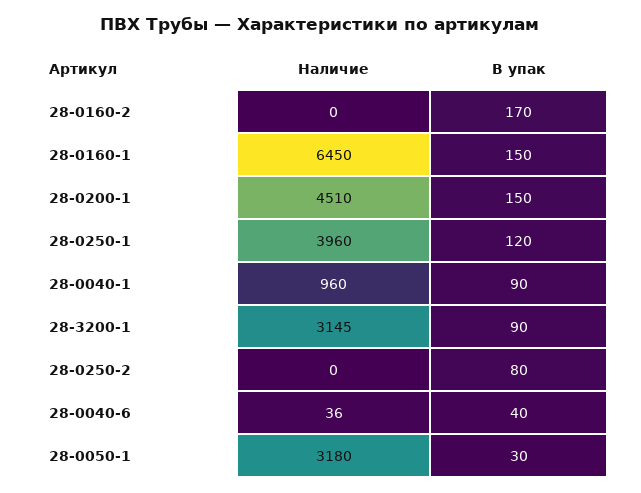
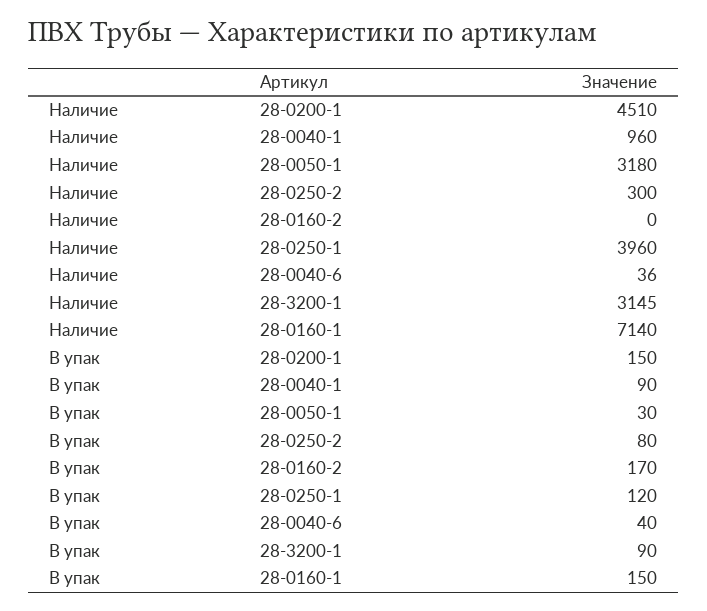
  {
    "Наличие": {
      "28-0160-2": 0,
-     "28-0160-1": 6450,
+     "28-0160-1": 7140,
      "28-0200-1": 4510,
      "28-0250-1": 3960,
      "28-0040-1": 960,
      "28-3200-1": 3145,
-     "28-0250-2": 0,
+     "28-0250-2": 300,
      "28-0040-6": 36,
      "28-0050-1": 3180
    },
    "В упак": {
      "28-0160-2": 170,
      "28-0160-1": 150,
      "28-0200-1": 150,
      "28-0250-1": 120,
      "28-0040-1": 90,
      "28-3200-1": 90,
      "28-0250-2": 80,
      "28-0040-6": 40,
      "28-0050-1": 30
    }
  }

